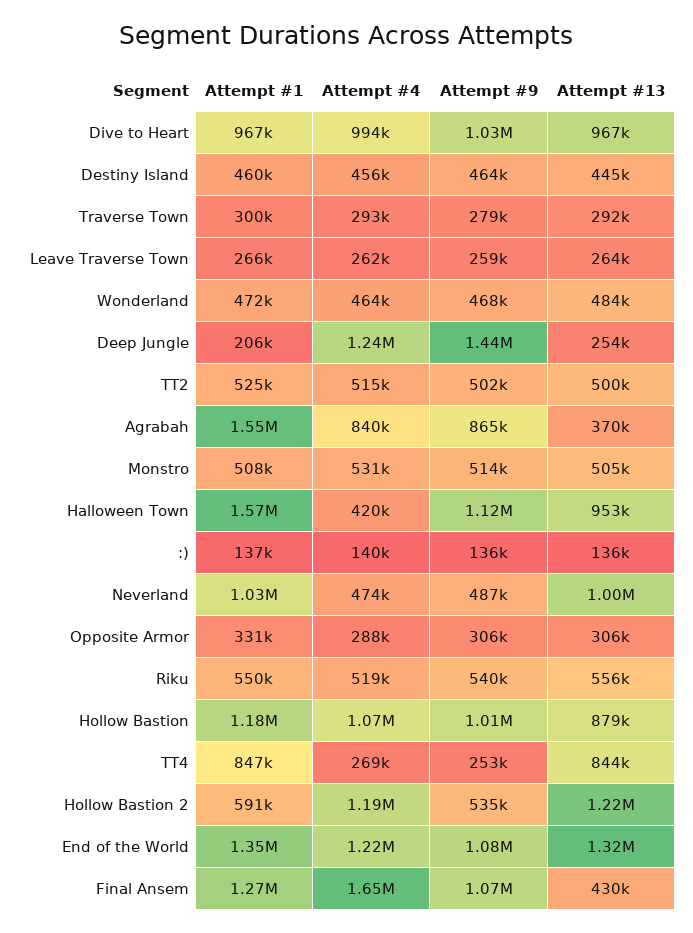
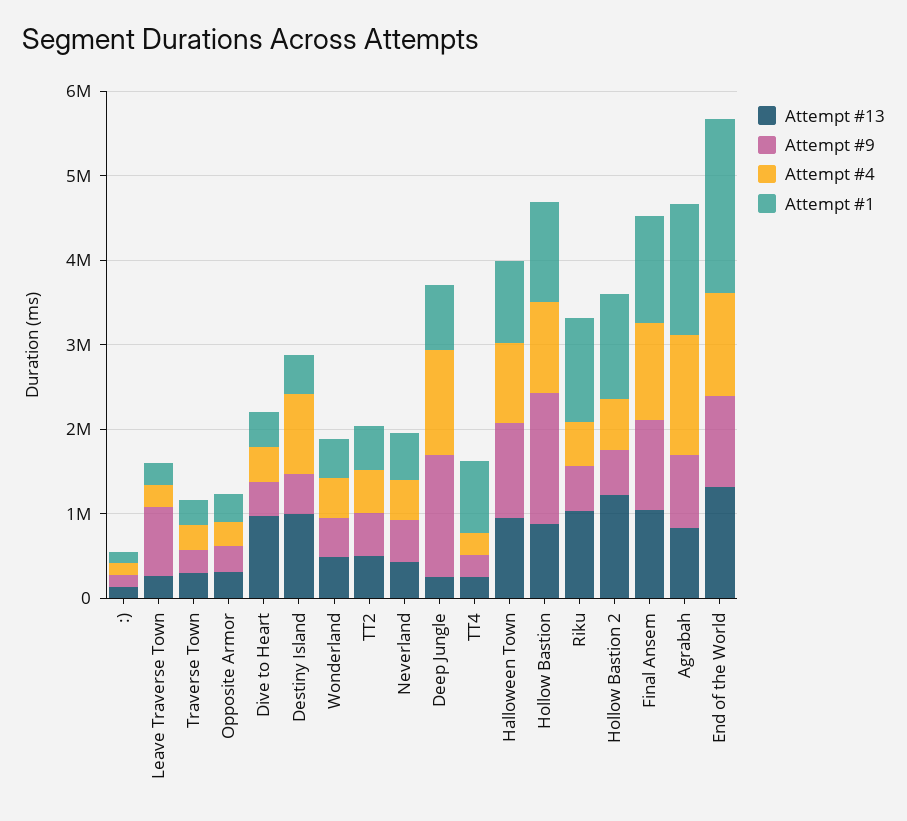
  {
    "Attempt #1": {
-     "Dive to Heart": 967000,
+     "Dive to Heart": 400000,
      "Destiny Island": 460000,
      "Traverse Town": 300000,
      "Leave Traverse Town": 266000,
      "Wonderland": 472000,
-     "Deep Jungle": 206000,
+     "Deep Jungle": 800000,
      "TT2": 525000,
      "Agrabah": 1550000,
-     "Monstro": 508000,
-     "Halloween Town": 1570000,
+     "Halloween Town": 1000000,
      ":)": 137000,
-     "Neverland": 1030000,
+     "Neverland": 600000,
      "Opposite Armor": 331000,
-     "Riku": 550000,
+     "Riku": 1200000,
      "Hollow Bastion": 1180000,
      "TT4": 847000,
-     "Hollow Bastion 2": 591000,
+     "Hollow Bastion 2": 1200000,
-     "End of the World": 1350000,
+     "End of the World": 2000000,
      "Final Ansem": 1270000
    },
    "Attempt #4": {
-     "Dive to Heart": 994000,
+     "Dive to Heart": 400000,
-     "Destiny Island": 456000,
+     "Destiny Island": 1000000,
      "Traverse Town": 293000,
      "Leave Traverse Town": 262000,
      "Wonderland": 464000,
      "Deep Jungle": 1240000,
      "TT2": 515000,
-     "Agrabah": 840000,
+     "Agrabah": 1400000,
-     "Monstro": 531000,
-     "Halloween Town": 420000,
+     "Halloween Town": 1000000,
      ":)": 140000,
      "Neverland": 474000,
      "Opposite Armor": 288000,
      "Riku": 519000,
      "Hollow Bastion": 1070000,
      "TT4": 269000,
-     "Hollow Bastion 2": 1190000,
+     "Hollow Bastion 2": 600000,
      "End of the World": 1220000,
-     "Final Ansem": 1650000
+     "Final Ansem": 1200000
    },
    "Attempt #9": {
-     "Dive to Heart": 1030000,
+     "Dive to Heart": 400000,
      "Destiny Island": 464000,
      "Traverse Town": 279000,
-     "Leave Traverse Town": 259000,
+     "Leave Traverse Town": 800000,
      "Wonderland": 468000,
      "Deep Jungle": 1440000,
      "TT2": 502000,
      "Agrabah": 865000,
-     "Monstro": 514000,
      "Halloween Town": 1120000,
      ":)": 136000,
      "Neverland": 487000,
      "Opposite Armor": 306000,
      "Riku": 540000,
-     "Hollow Bastion": 1010000,
+     "Hollow Bastion": 1600000,
      "TT4": 253000,
      "Hollow Bastion 2": 535000,
      "End of the World": 1080000,
      "Final Ansem": 1070000
    },
    "Attempt #13": {
      "Dive to Heart": 967000,
-     "Destiny Island": 445000,
+     "Destiny Island": 1000000,
      "Traverse Town": 292000,
      "Leave Traverse Town": 264000,
      "Wonderland": 484000,
      "Deep Jungle": 254000,
      "TT2": 500000,
-     "Agrabah": 370000,
+     "Agrabah": 800000,
-     "Monstro": 505000,
      "Halloween Town": 953000,
      ":)": 136000,
-     "Neverland": 1000000,
+     "Neverland": 400000,
      "Opposite Armor": 306000,
-     "Riku": 556000,
+     "Riku": 1000000,
      "Hollow Bastion": 879000,
-     "TT4": 844000,
+     "TT4": 200000,
      "Hollow Bastion 2": 1220000,
      "End of the World": 1320000,
-     "Final Ansem": 430000
+     "Final Ansem": 1000000
    }
  }

